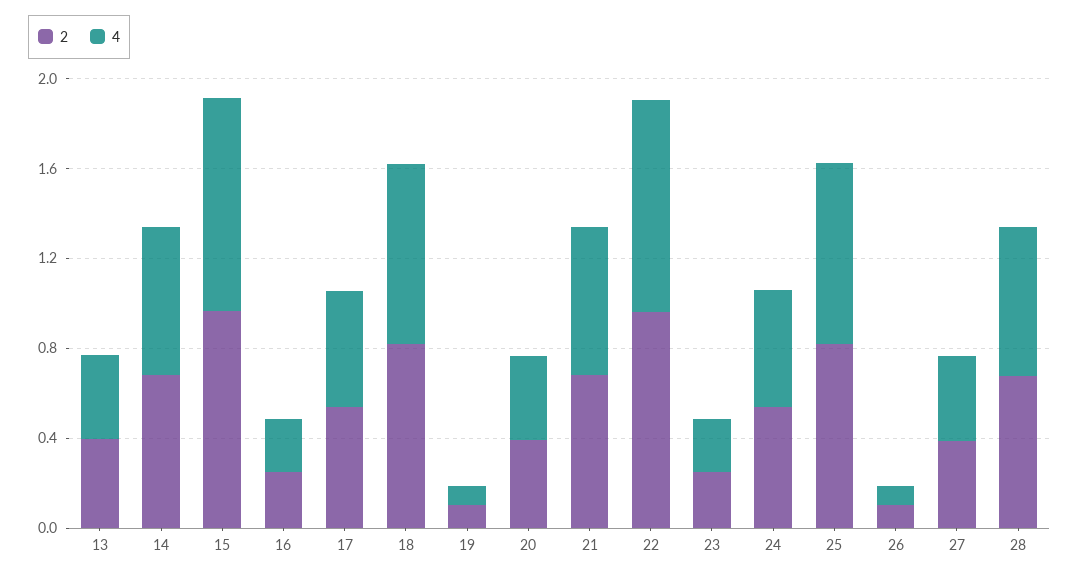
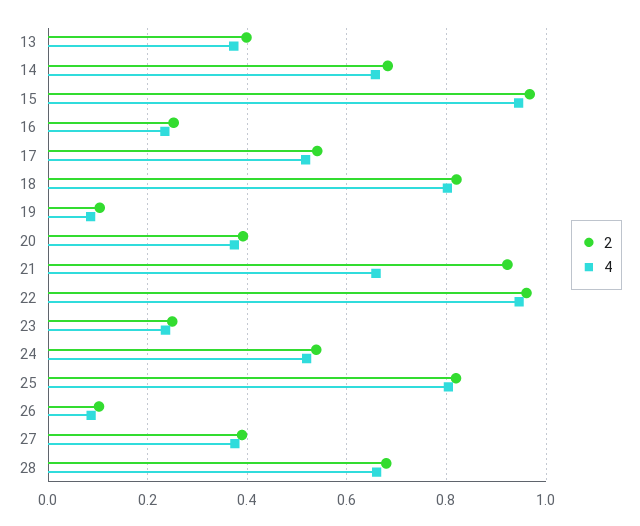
  {
    "2": {
      "13": 0.4,
      "14": 0.68,
      "15": 0.96,
      "16": 0.26,
      "17": 0.54,
      "18": 0.82,
      "19": 0.1,
      "20": 0.4,
-     "21": 0.7,
+     "21": 0.92,
      "22": 0.96,
      "23": 0.24,
      "24": 0.54,
      "25": 0.82,
      "26": 0.1,
      "27": 0.38,
      "28": 0.68
    },
    "4": {
      "13": 0.38,
      "14": 0.66,
      "15": 0.94,
      "16": 0.24,
      "17": 0.52,
      "18": 0.8,
      "19": 0.08,
      "20": 0.38,
      "21": 0.66,
      "22": 0.94,
      "23": 0.24,
      "24": 0.52,
      "25": 0.8,
      "26": 0.08,
      "27": 0.38,
      "28": 0.66
    }
  }

